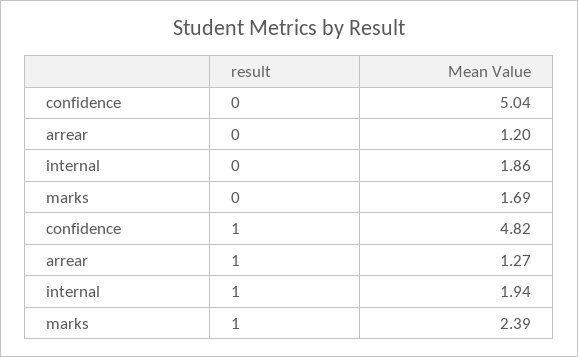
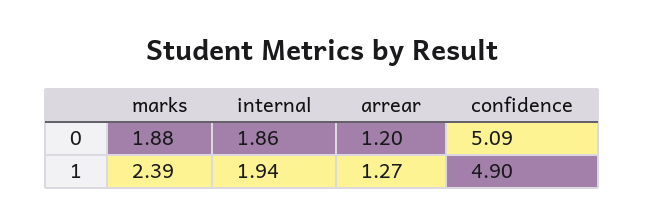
  {
    "confidence": {
-     "0": 5.04,
+     "0": 5.09,
-     "1": 4.82
+     "1": 4.9
    },
    "arrear": {
      "0": 1.2,
      "1": 1.27
    },
    "internal": {
      "0": 1.86,
      "1": 1.94
    },
    "marks": {
-     "0": 1.69,
+     "0": 1.88,
      "1": 2.39
    }
  }

